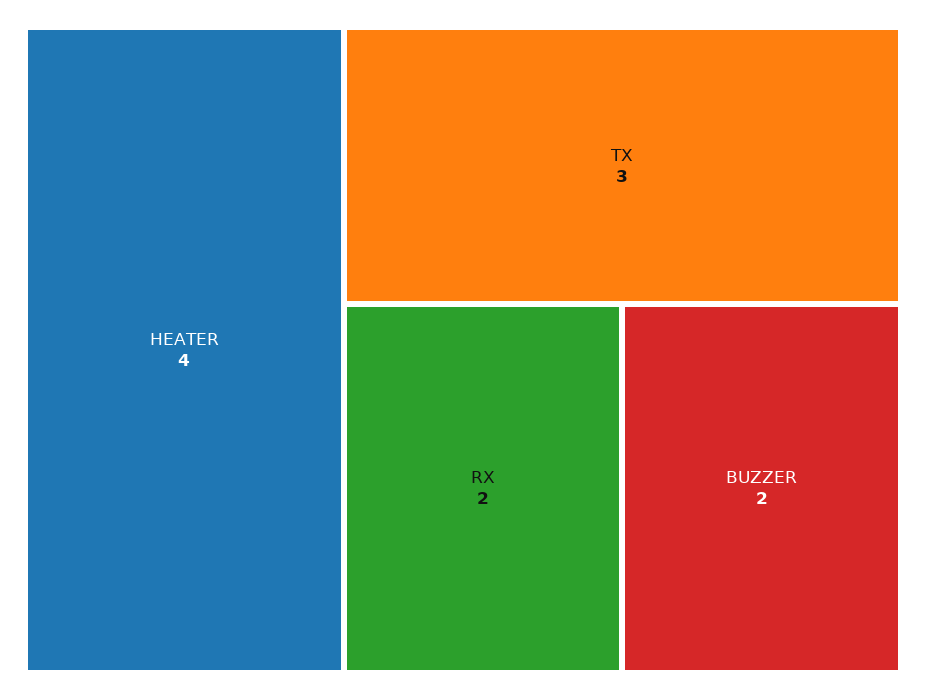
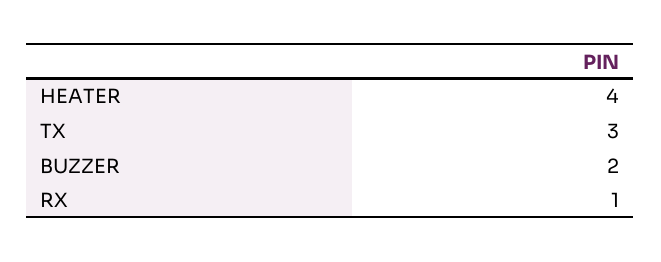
  {
    "HEATER": 4,
    "TX": 3,
-   "RX": 2,
+   "RX": 1,
    "BUZZER": 2
  }

